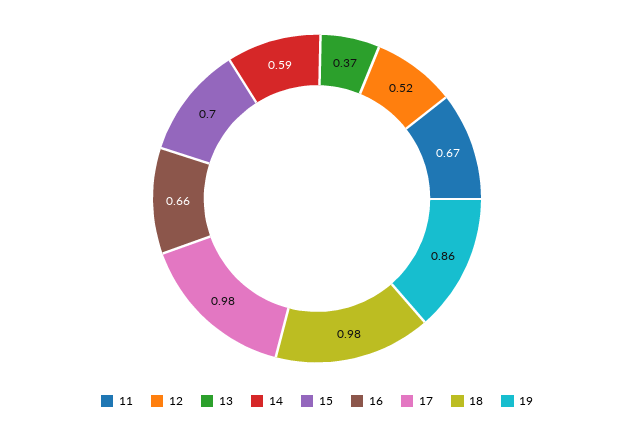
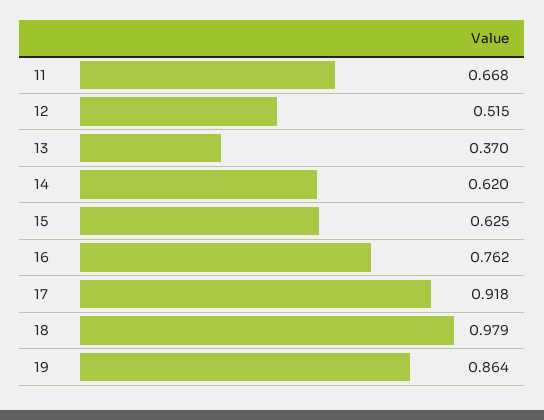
  {
    "11": 0.668,
    "12": 0.515,
    "13": 0.37,
-   "14": 0.59,
+   "14": 0.62,
-   "15": 0.7,
+   "15": 0.625,
-   "16": 0.66,
+   "16": 0.762,
-   "17": 0.98,
+   "17": 0.918,
    "18": 0.979,
    "19": 0.864
  }

